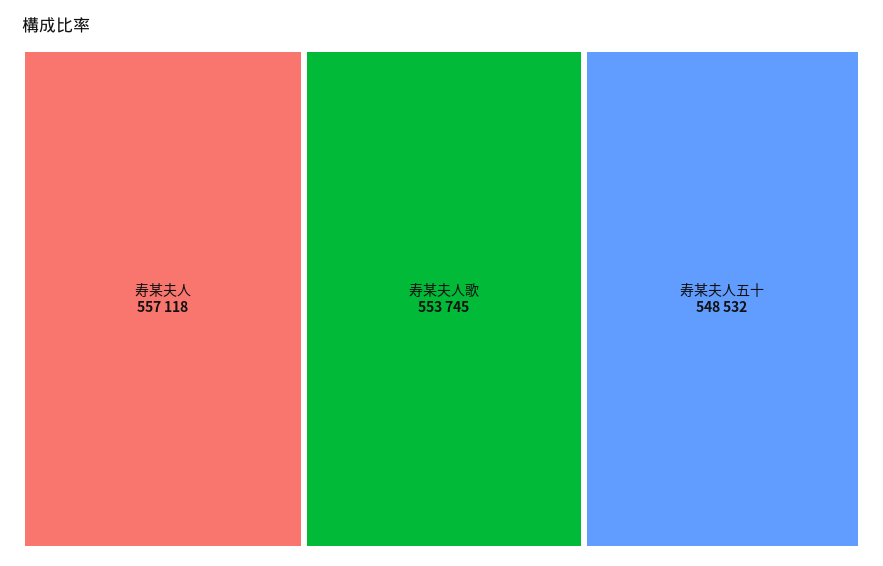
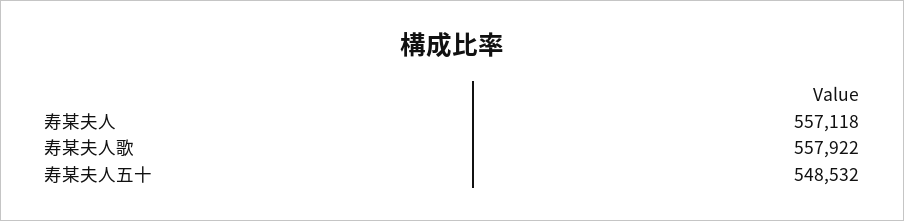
  {
    "寿某夫人": 557118,
-   "寿某夫人歌": 553745,
+   "寿某夫人歌": 557922,
    "寿某夫人五十": 548532
  }

